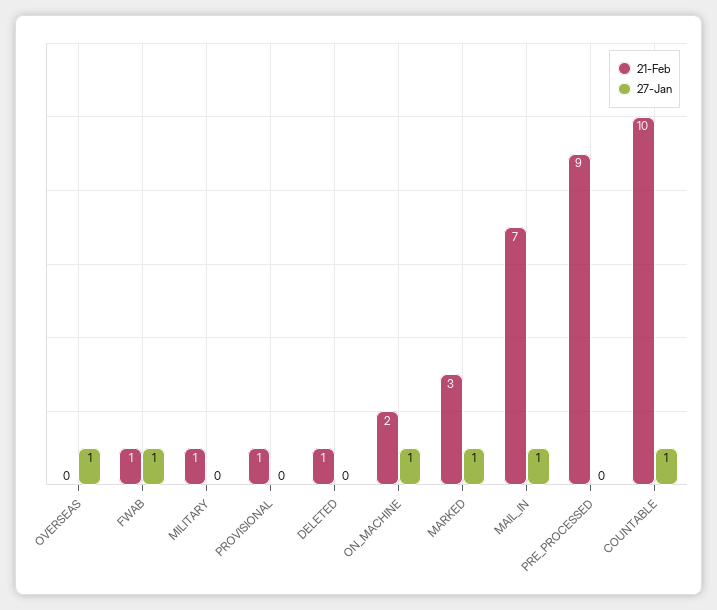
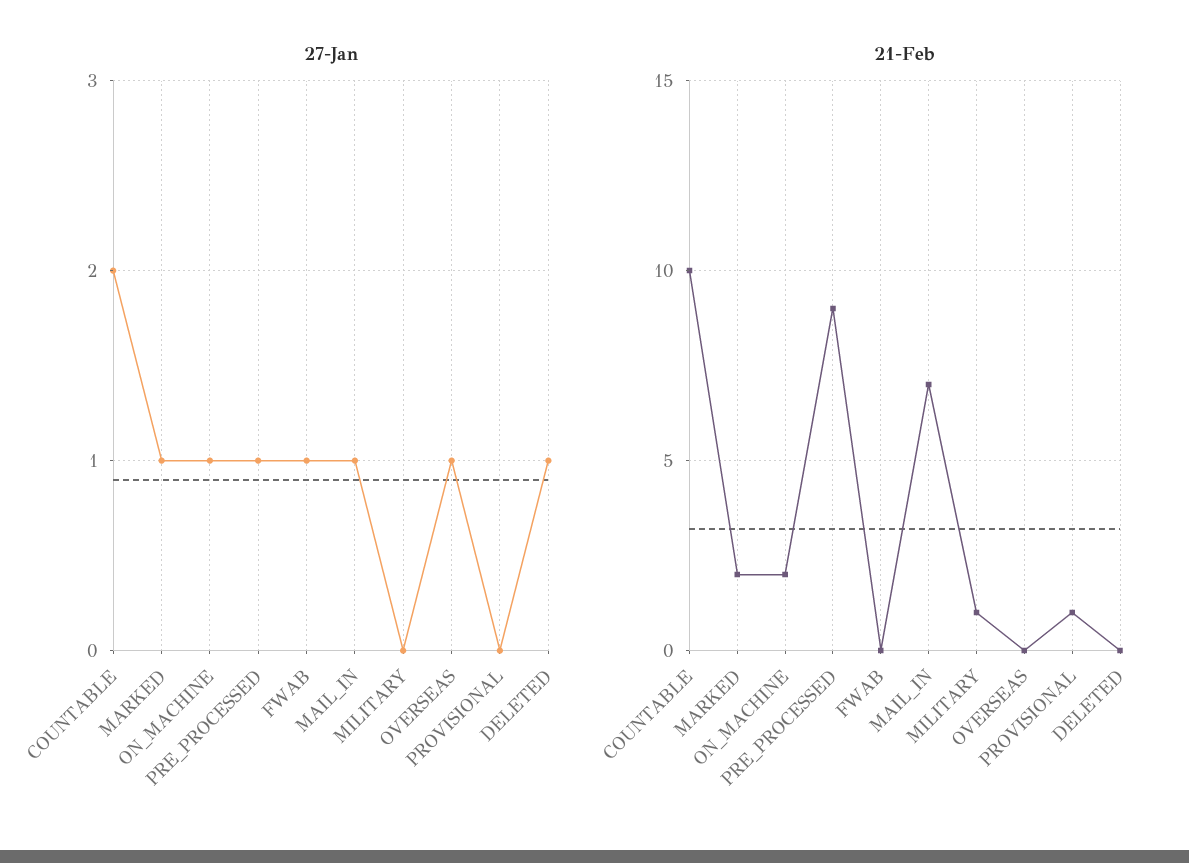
  {
    "21-Feb": {
      "OVERSEAS": 0,
-     "FWAB": 1,
+     "FWAB": 0,
      "MILITARY": 1,
      "PROVISIONAL": 1,
-     "DELETED": 1,
+     "DELETED": 0,
      "ON_MACHINE": 2,
-     "MARKED": 3,
+     "MARKED": 2,
      "MAIL_IN": 7,
      "PRE_PROCESSED": 9,
      "COUNTABLE": 10
    },
    "27-Jan": {
      "OVERSEAS": 1,
      "FWAB": 1,
      "MILITARY": 0,
      "PROVISIONAL": 0,
-     "DELETED": 0,
+     "DELETED": 1,
      "ON_MACHINE": 1,
      "MARKED": 1,
      "MAIL_IN": 1,
-     "PRE_PROCESSED": 0,
+     "PRE_PROCESSED": 1,
-     "COUNTABLE": 1
+     "COUNTABLE": 2
    }
  }

